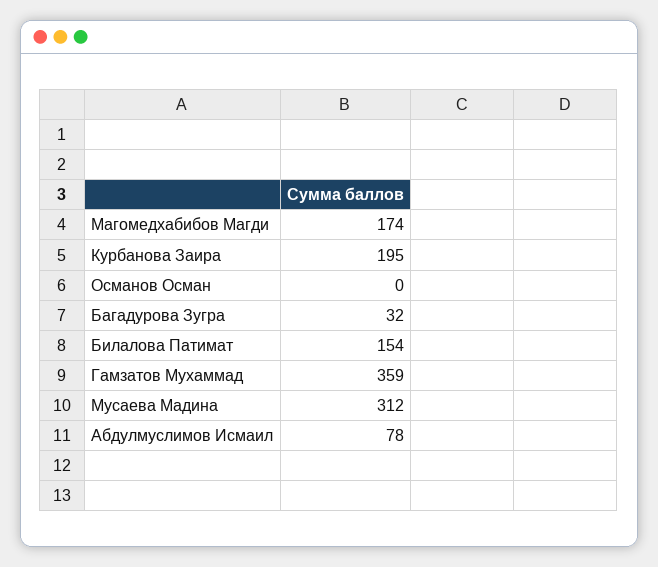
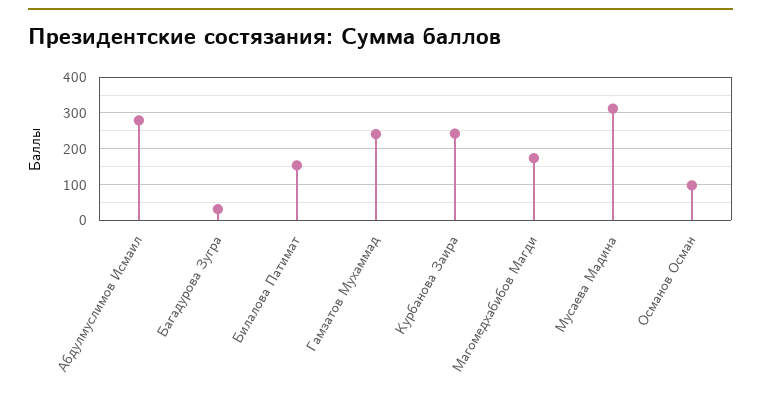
  {
    "Магомедхабибов Магди": 174,
-   "Курбанова Заира": 195,
+   "Курбанова Заира": 240,
-   "Османов Осман": 0,
+   "Османов Осман": 100,
    "Багадурова Зугра": 32,
    "Билалова Патимат": 154,
-   "Гамзатов Мухаммад": 359,
+   "Гамзатов Мухаммад": 240,
    "Мусаева Мадина": 312,
-   "Абдулмуслимов Исмаил": 78
+   "Абдулмуслимов Исмаил": 280
  }

